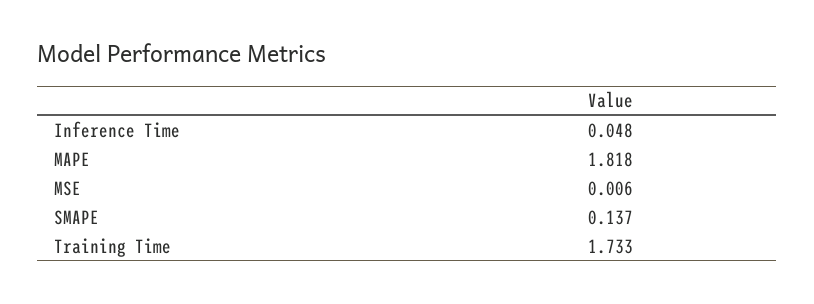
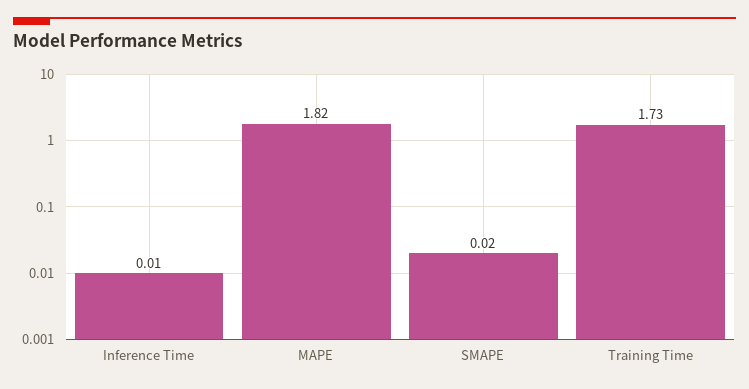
  {
-   "Inference Time": 0.048,
+   "Inference Time": 0.01,
    "MAPE": 1.818,
-   "MSE": 0.006,
-   "SMAPE": 0.137,
+   "SMAPE": 0.02,
    "Training Time": 1.733
  }

